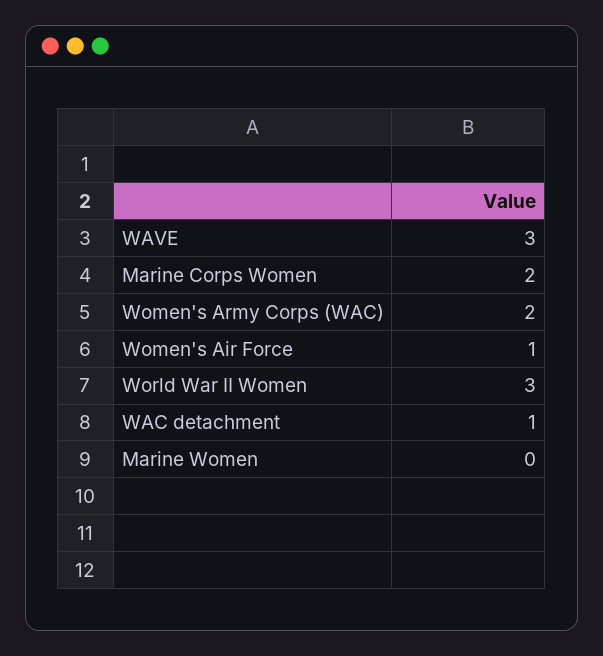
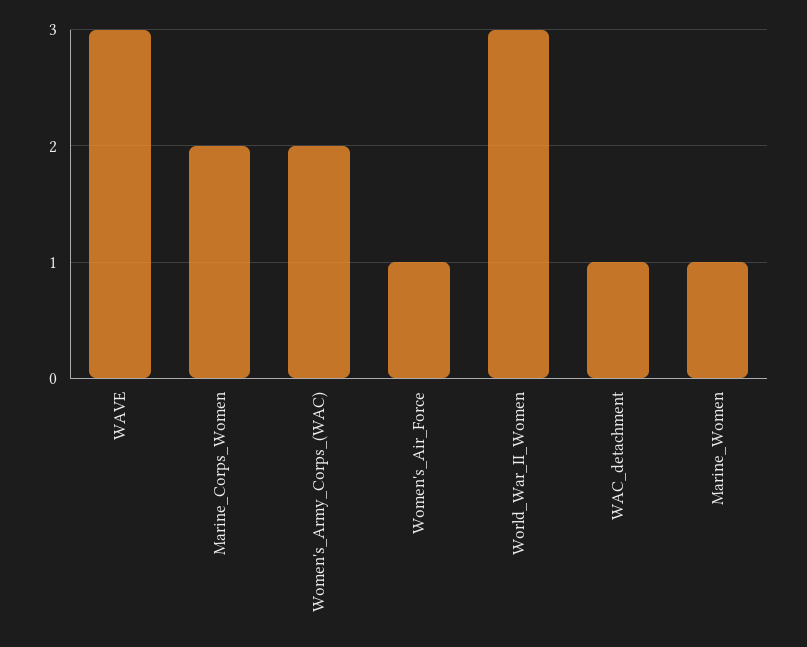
  {
    "WAVE": 3,
    "Marine Corps Women": 2,
    "Women's Army Corps (WAC)": 2,
    "Women's Air Force": 1,
    "World War II Women": 3,
    "WAC detachment": 1,
-   "Marine Women": 0
+   "Marine Women": 1
  }

